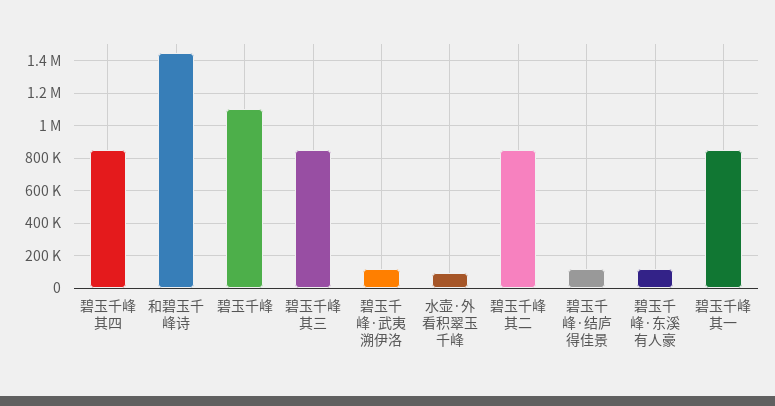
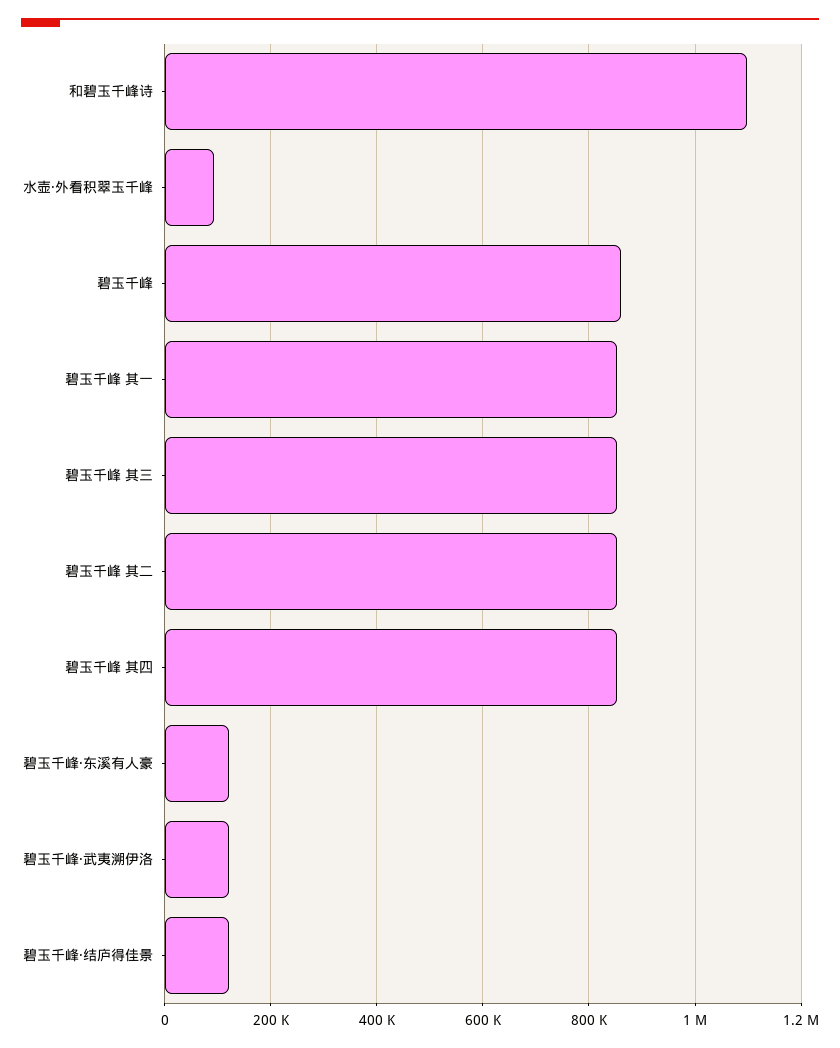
  {
    "碧玉千峰 其四": 860000,
-   "和碧玉千峰诗": 1450000,
+   "和碧玉千峰诗": 1100000,
-   "碧玉千峰": 1100000,
+   "碧玉千峰": 860000,
    "碧玉千峰 其三": 860000,
    "碧玉千峰·武夷溯伊洛": 120000,
    "水壶·外看积翠玉千峰": 100000,
    "碧玉千峰 其二": 860000,
    "碧玉千峰·结庐得佳景": 120000,
    "碧玉千峰·东溪有人豪": 120000,
    "碧玉千峰 其一": 860000
  }

